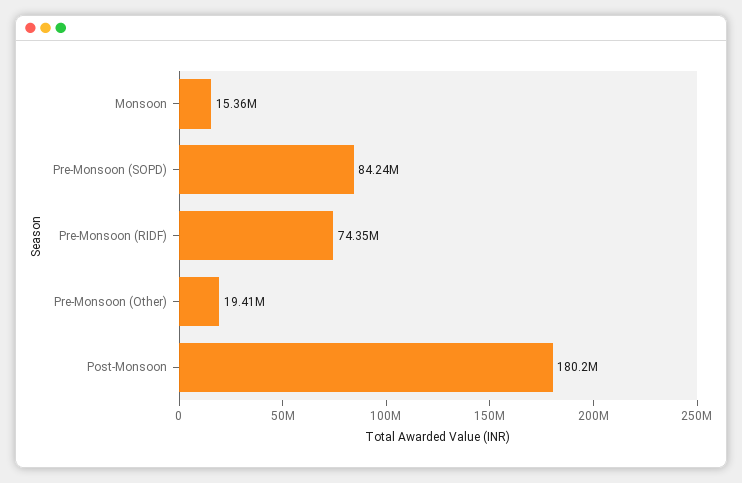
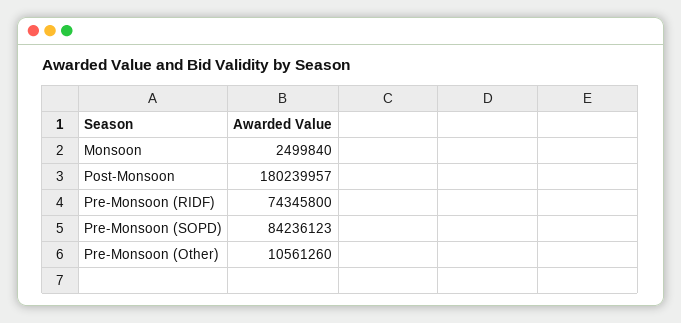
  {
-   "Monsoon": 15360000,
+   "Monsoon": 2499840,
    "Pre-Monsoon (SOPD)": 84236123,
    "Pre-Monsoon (RIDF)": 74345800,
-   "Pre-Monsoon (Other)": 19410000,
+   "Pre-Monsoon (Other)": 10561260,
    "Post-Monsoon": 180239957
  }

